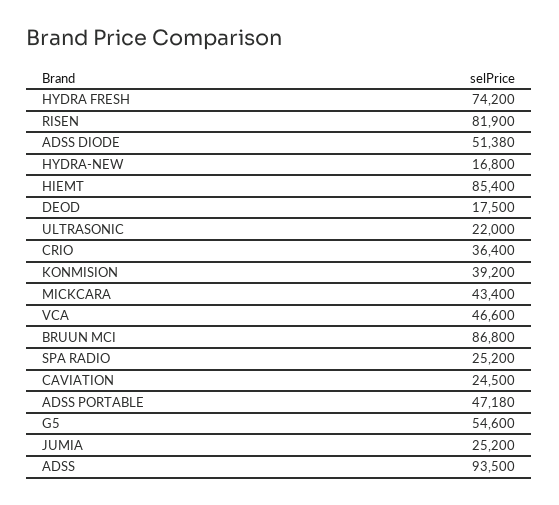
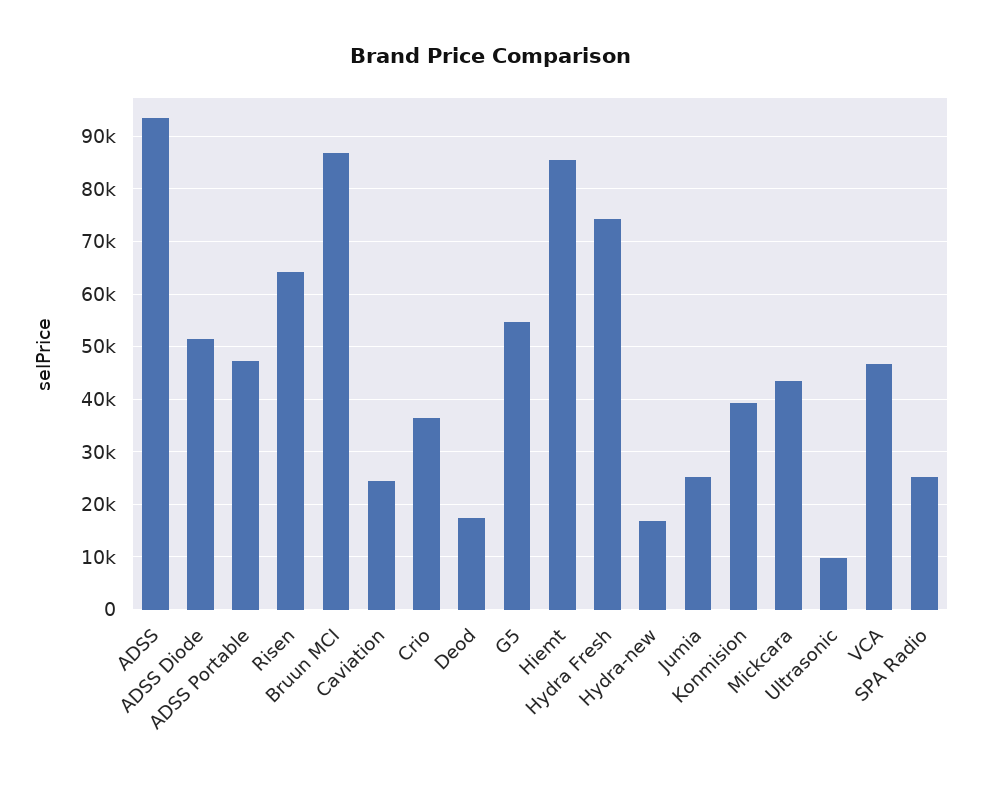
  {
    "HYDRA FRESH": 74200,
-   "RISEN": 81900,
+   "RISEN": 64000,
    "ADSS DIODE": 51380,
    "HYDRA-NEW": 16800,
    "HIEMT": 85400,
    "DEOD": 17500,
-   "ULTRASONIC": 22000,
+   "ULTRASONIC": 10000,
    "CRIO": 36400,
    "KONMISION": 39200,
    "MICKCARA": 43400,
    "VCA": 46600,
    "BRUUN MCI": 86800,
    "SPA RADIO": 25200,
    "CAVIATION": 24500,
    "ADSS PORTABLE": 47180,
    "G5": 54600,
    "JUMIA": 25200,
    "ADSS": 93500
  }

